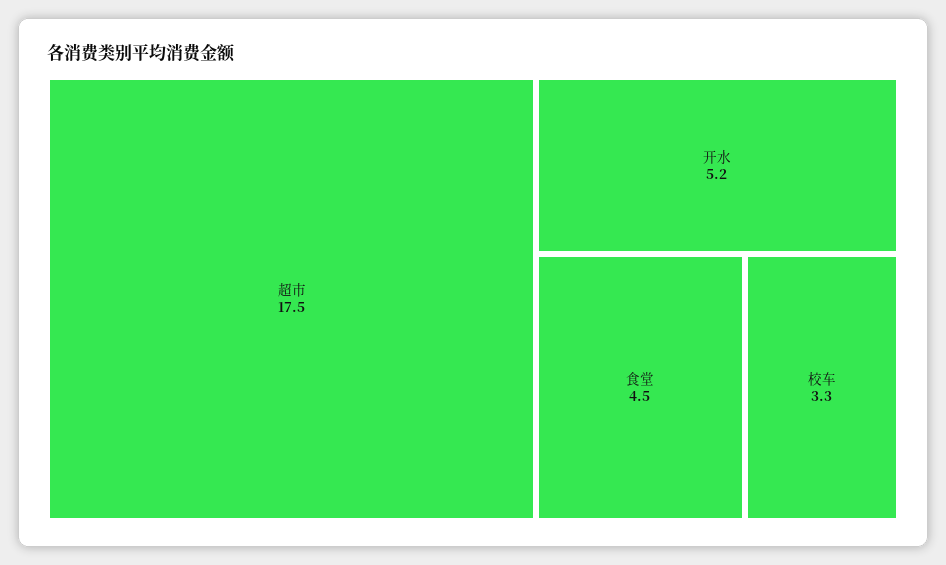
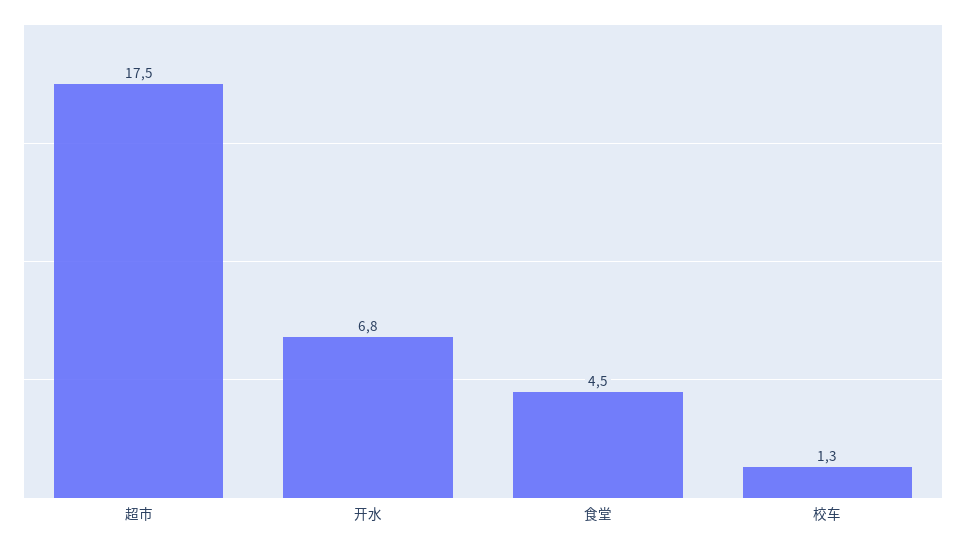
  {
    "超市": 17.5,
-   "开水": 5.2,
+   "开水": 6.8,
    "食堂": 4.5,
-   "校车": 3.3
+   "校车": 1.3
  }

